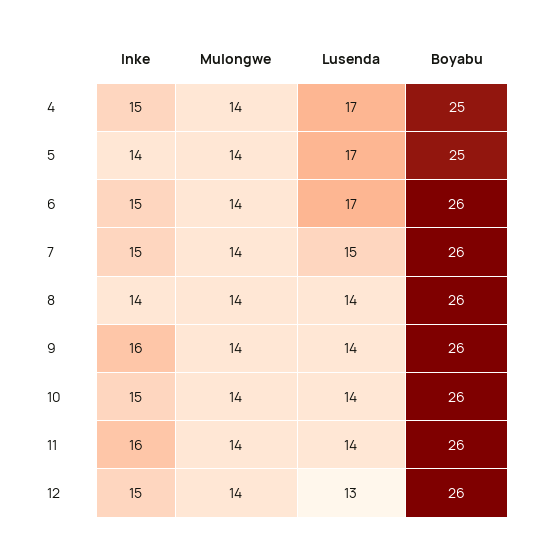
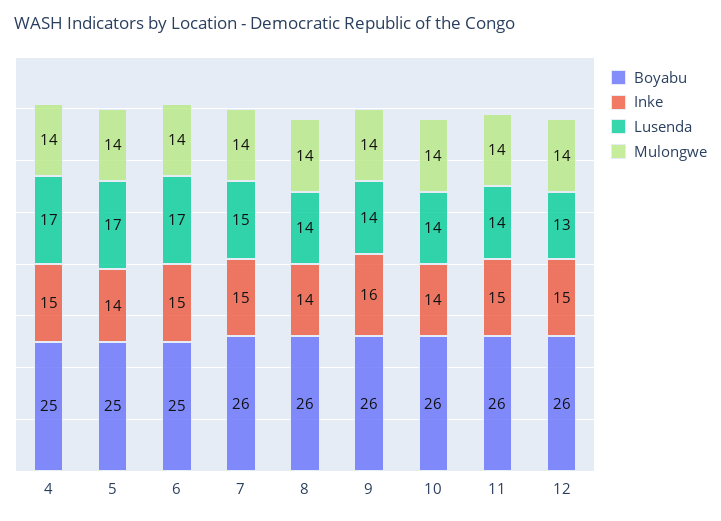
  {
    "Inke": {
      "4": 15,
      "5": 14,
      "6": 15,
      "7": 15,
      "8": 14,
      "9": 16,
-     "10": 15,
+     "10": 14,
-     "11": 16,
+     "11": 15,
      "12": 15
    },
    "Mulongwe": {
      "4": 14,
      "5": 14,
      "6": 14,
      "7": 14,
      "8": 14,
      "9": 14,
      "10": 14,
      "11": 14,
      "12": 14
    },
    "Lusenda": {
      "4": 17,
      "5": 17,
      "6": 17,
      "7": 15,
      "8": 14,
      "9": 14,
      "10": 14,
      "11": 14,
      "12": 13
    },
    "Boyabu": {
      "4": 25,
      "5": 25,
-     "6": 26,
+     "6": 25,
      "7": 26,
      "8": 26,
      "9": 26,
      "10": 26,
      "11": 26,
      "12": 26
    }
  }

